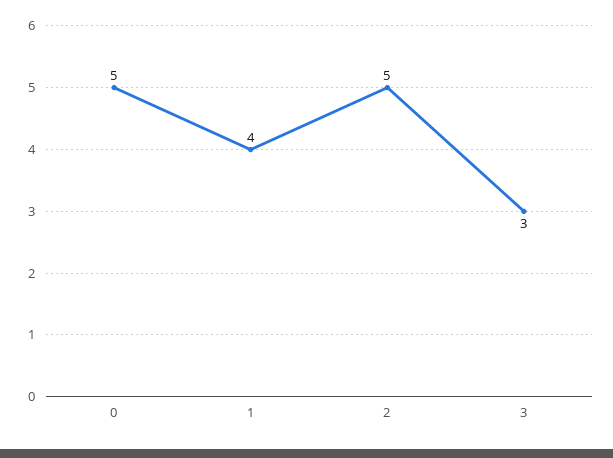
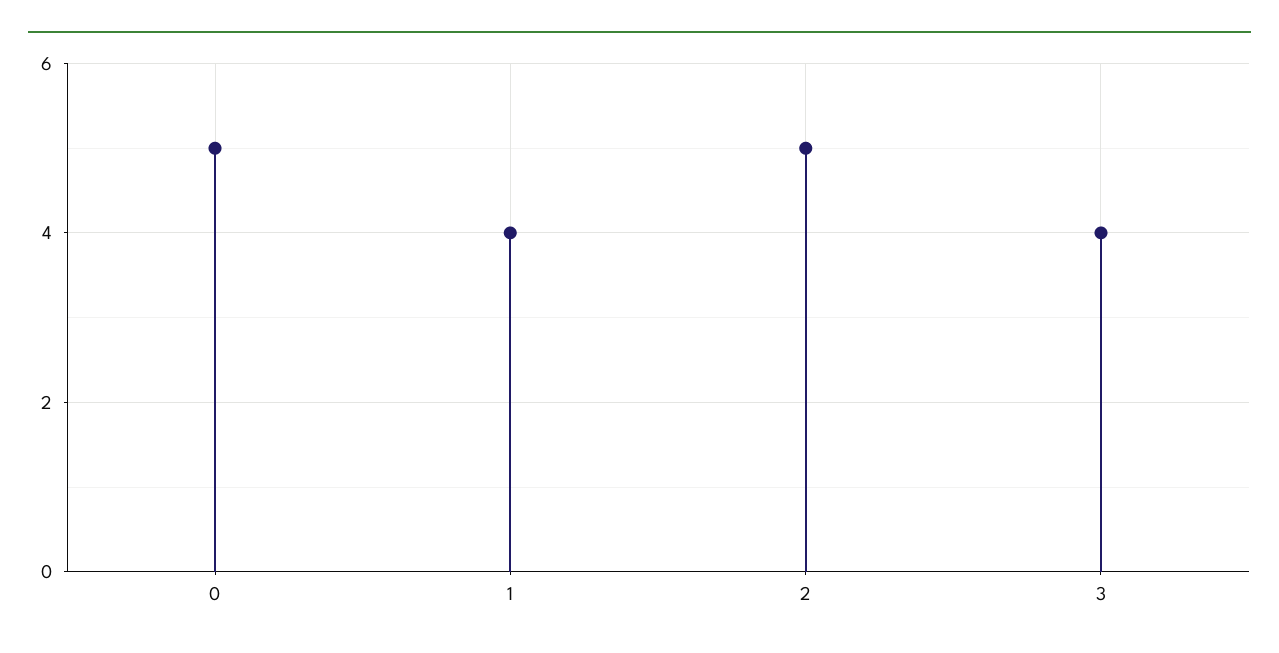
  {
    "0": 5,
    "1": 4,
    "2": 5,
-   "3": 3
+   "3": 4
  }

